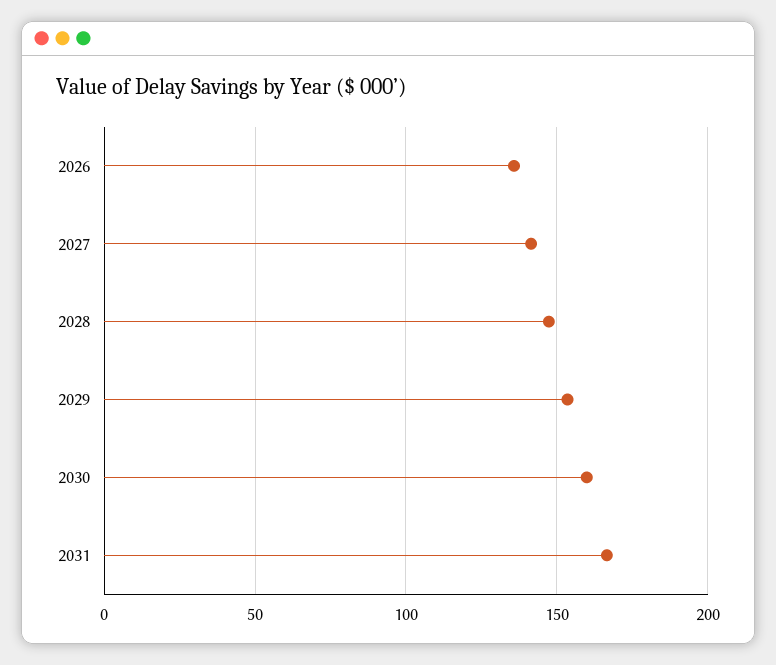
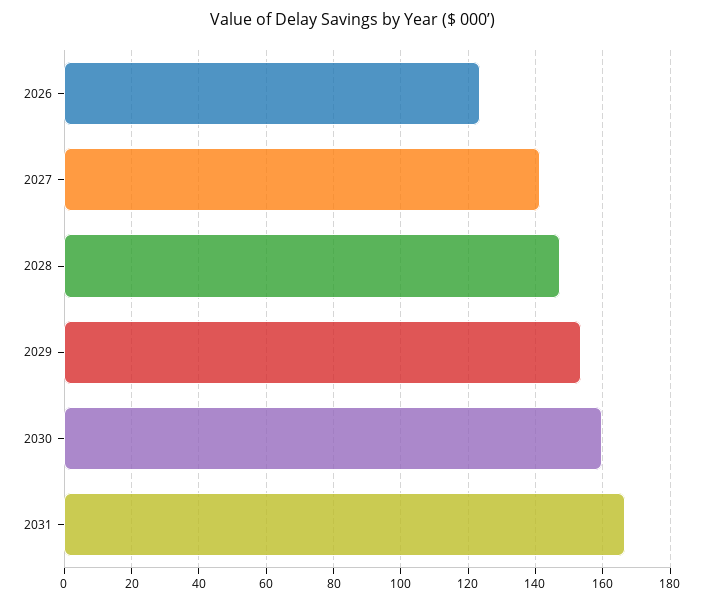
  {
-   "2026": 135,
+   "2026": 124,
    "2027": 142,
    "2028": 148,
    "2029": 154,
    "2030": 160,
    "2031": 166
  }

